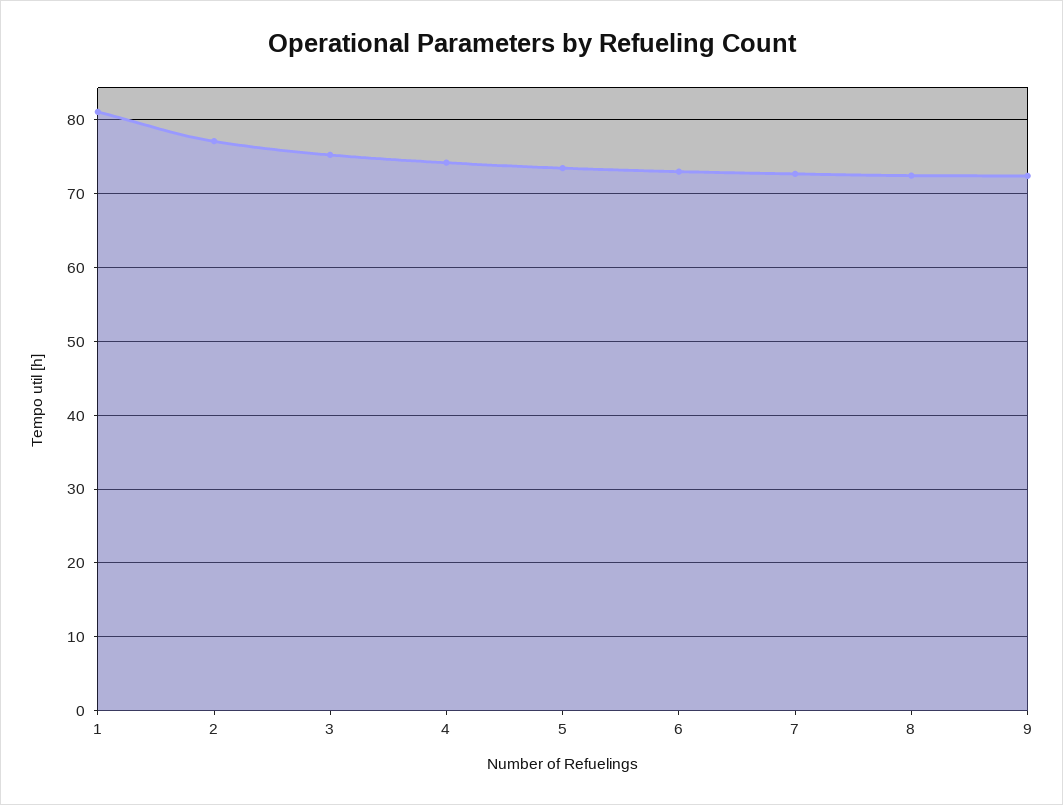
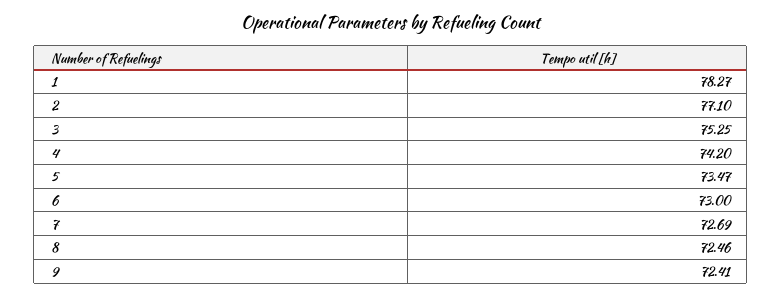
  {
-   "1": 81,
+   "1": 78.27,
    "2": 77.1,
    "3": 75.25,
    "4": 74.2,
    "5": 73.47,
    "6": 73,
    "7": 72.69,
    "8": 72.46,
    "9": 72.41
  }

